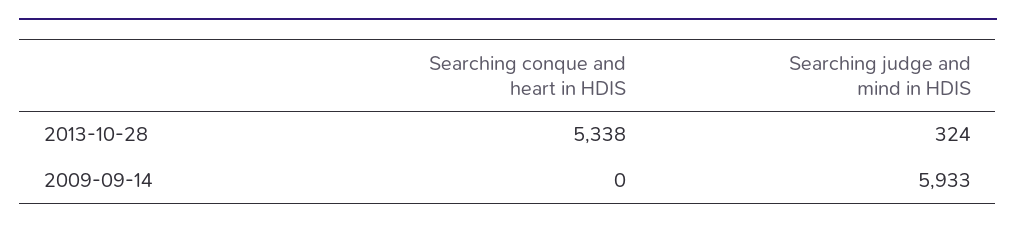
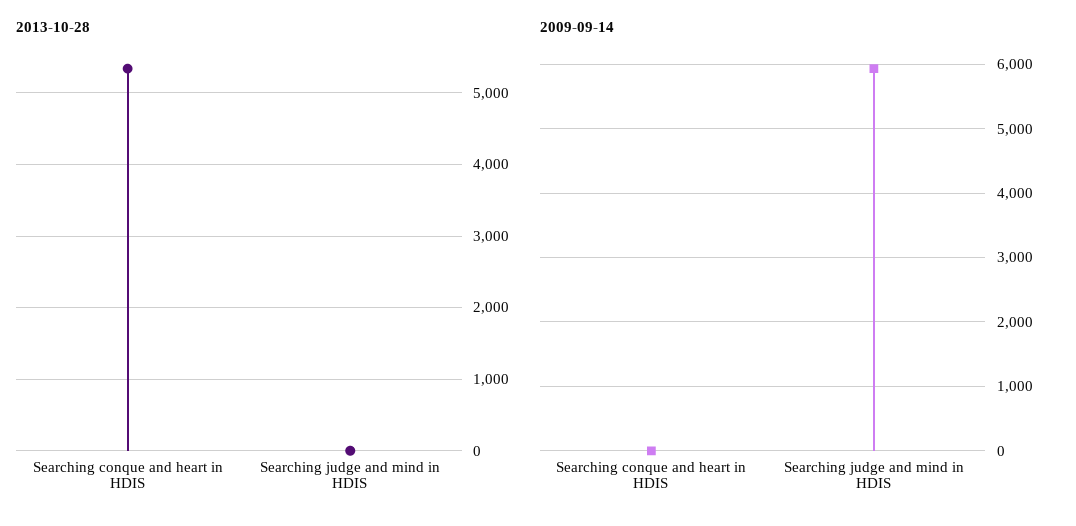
  {
    "2013-10-28": {
      "Searching conque and heart in HDIS": 5338,
-     "Searching judge and mind in HDIS": 324
+     "Searching judge and mind in HDIS": 0
    },
    "2009-09-14": {
      "Searching conque and heart in HDIS": 0,
      "Searching judge and mind in HDIS": 5933
    }
  }

